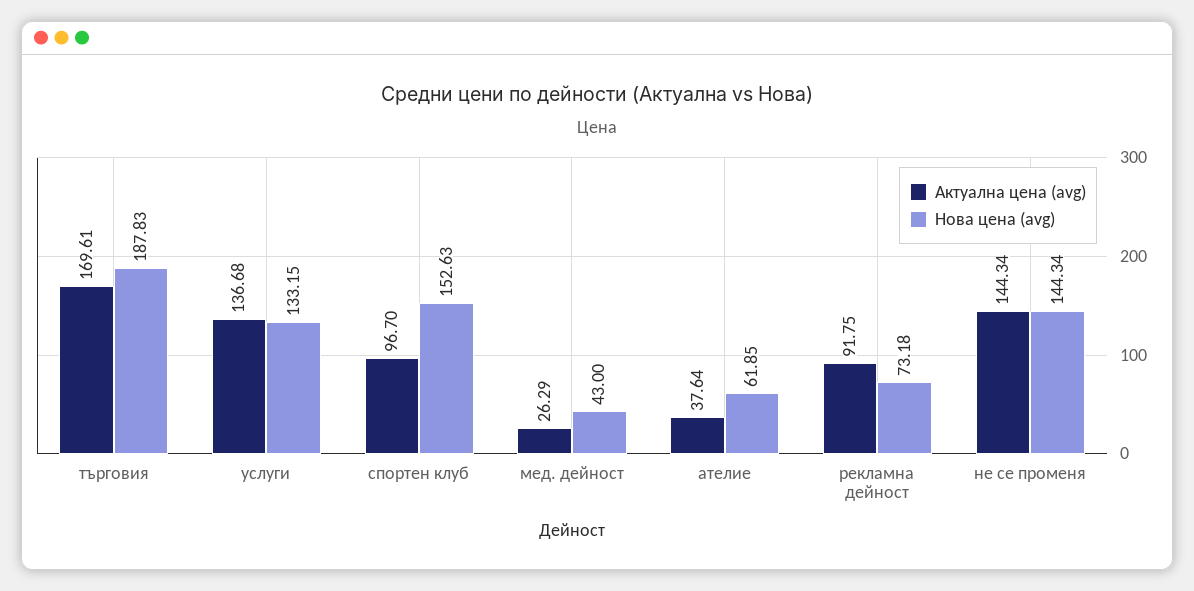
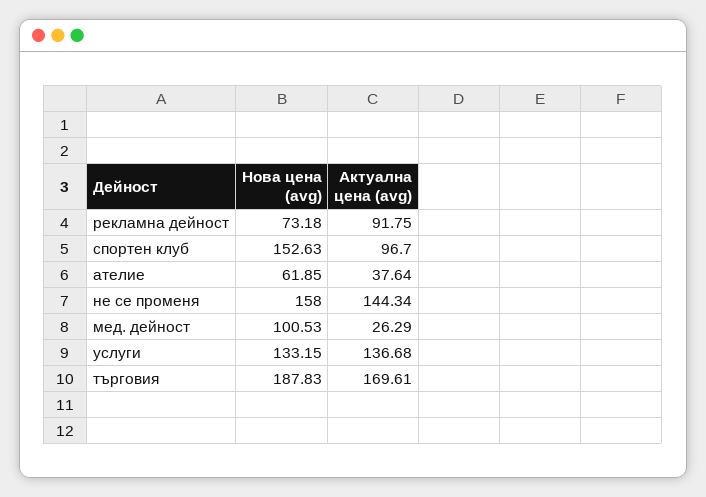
  {
    "Актуална цена (avg)": {
      "търговия": 169.61,
      "услуги": 136.68,
      "спортен клуб": 96.7,
      "мед. дейност": 26.29,
      "ателие": 37.64,
      "рекламна дейност": 91.75,
      "не се променя": 144.34
    },
    "Нова цена (avg)": {
      "търговия": 187.83,
      "услуги": 133.15,
      "спортен клуб": 152.63,
-     "мед. дейност": 43,
+     "мед. дейност": 100.53,
      "ателие": 61.85,
      "рекламна дейност": 73.18,
-     "не се променя": 144.34
+     "не се променя": 158
    }
  }

